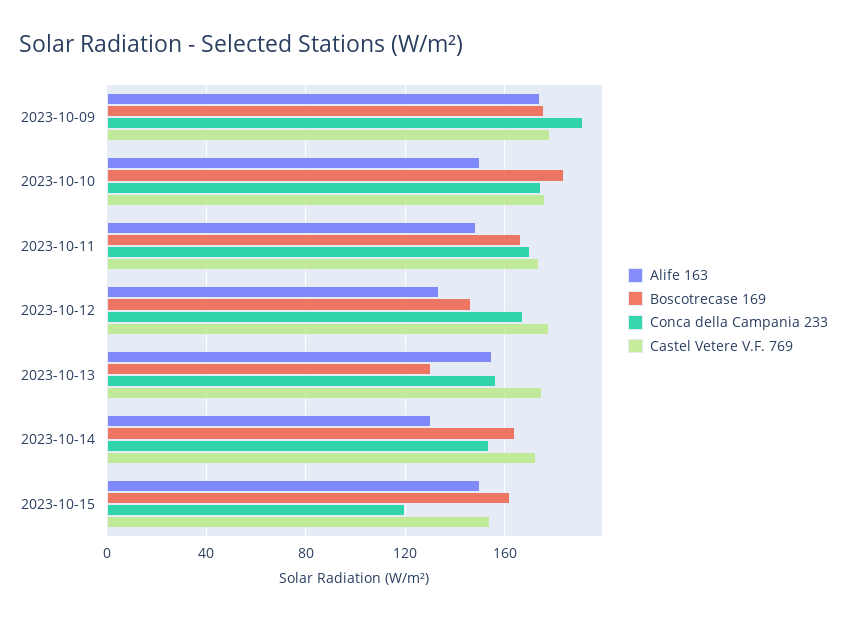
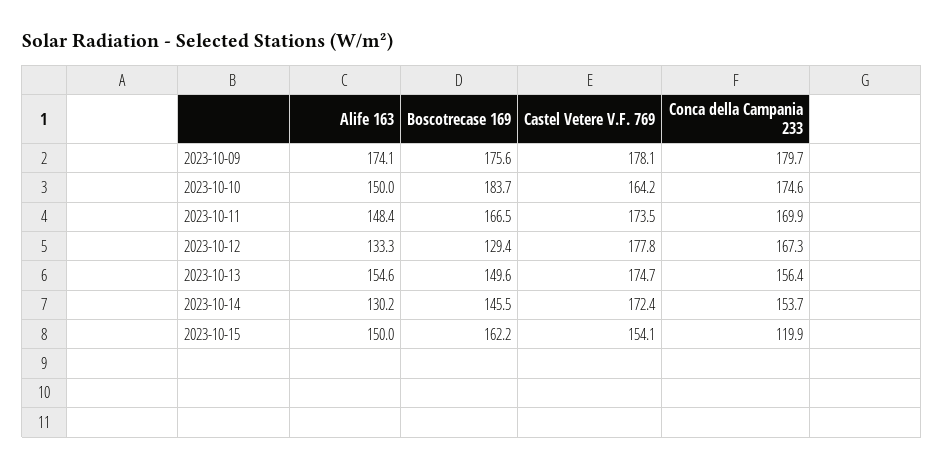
  {
    "Alife 163": {
      "2023-10-09": 174.1,
      "2023-10-10": 150,
      "2023-10-11": 148.4,
      "2023-10-12": 133.3,
      "2023-10-13": 154.6,
      "2023-10-14": 130.2,
      "2023-10-15": 150
    },
    "Boscotrecase 169": {
      "2023-10-09": 175.6,
      "2023-10-10": 183.7,
      "2023-10-11": 166.5,
-     "2023-10-12": 145,
+     "2023-10-12": 129.4,
-     "2023-10-13": 130,
+     "2023-10-13": 149.6,
-     "2023-10-14": 165,
+     "2023-10-14": 145.5,
      "2023-10-15": 162.2
    },
    "Conca della Campania 233": {
-     "2023-10-09": 190,
+     "2023-10-09": 179.7,
      "2023-10-10": 174.6,
      "2023-10-11": 169.9,
      "2023-10-12": 167.3,
      "2023-10-13": 156.4,
      "2023-10-14": 153.7,
      "2023-10-15": 119.9
    },
    "Castel Vetere V.F. 769": {
      "2023-10-09": 178.1,
-     "2023-10-10": 175,
+     "2023-10-10": 164.2,
      "2023-10-11": 173.5,
      "2023-10-12": 177.8,
      "2023-10-13": 174.7,
      "2023-10-14": 172.4,
      "2023-10-15": 154.1
    }
  }

